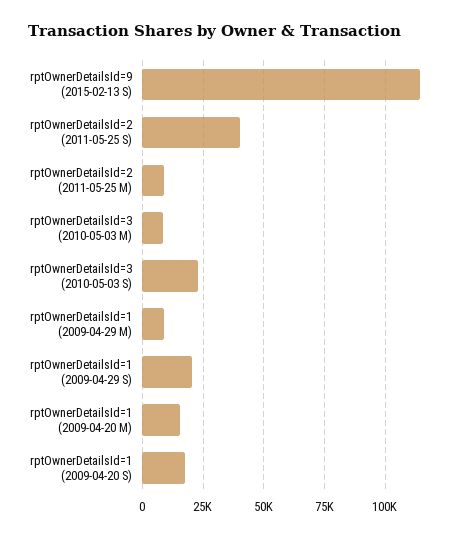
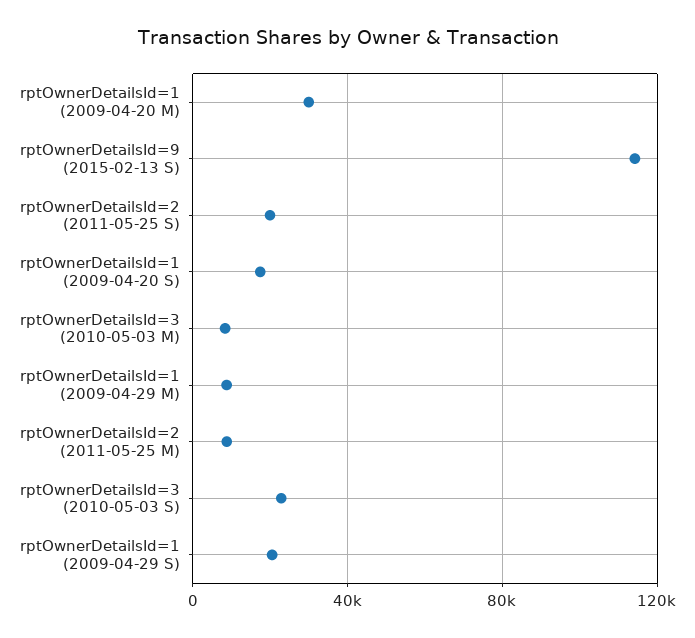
  {
    "rptOwnerDetailsId=9 (2015-02-13 S)": 115000,
-   "rptOwnerDetailsId=2 (2011-05-25 S)": 40000,
+   "rptOwnerDetailsId=2 (2011-05-25 S)": 20000,
    "rptOwnerDetailsId=2 (2011-05-25 M)": 10000,
    "rptOwnerDetailsId=3 (2010-05-03 M)": 7500,
    "rptOwnerDetailsId=3 (2010-05-03 S)": 22500,
    "rptOwnerDetailsId=1 (2009-04-29 M)": 10000,
    "rptOwnerDetailsId=1 (2009-04-29 S)": 20000,
-   "rptOwnerDetailsId=1 (2009-04-20 M)": 15000,
+   "rptOwnerDetailsId=1 (2009-04-20 M)": 30000,
    "rptOwnerDetailsId=1 (2009-04-20 S)": 17500
  }

